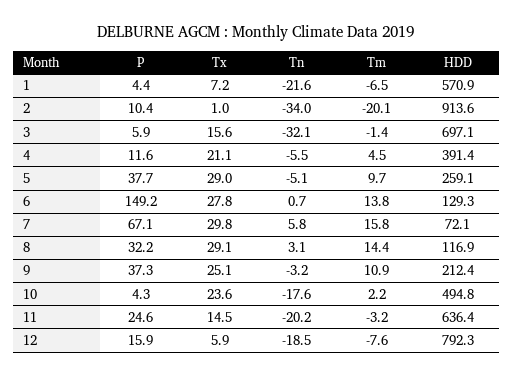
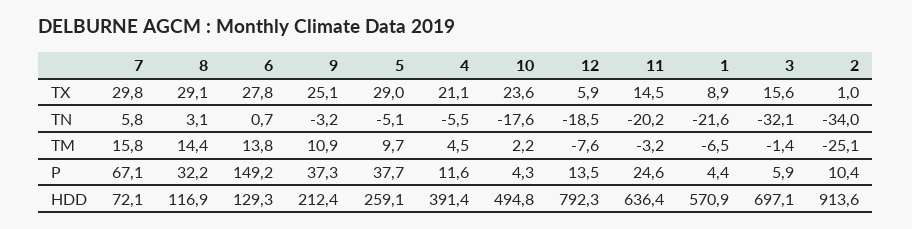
  {
    "P": {
      "1": 4.4,
      "2": 10.4,
      "3": 5.9,
      "4": 11.6,
      "5": 37.7,
      "6": 149.2,
      "7": 67.1,
      "8": 32.2,
      "9": 37.3,
      "10": 4.3,
      "11": 24.6,
-     "12": 15.9
+     "12": 13.5
    },
    "Tx": {
-     "1": 7.2,
+     "1": 8.9,
      "2": 1,
      "3": 15.6,
      "4": 21.1,
      "5": 29,
      "6": 27.8,
      "7": 29.8,
      "8": 29.1,
      "9": 25.1,
      "10": 23.6,
      "11": 14.5,
      "12": 5.9
    },
    "Tn": {
      "1": -21.6,
      "2": -34,
      "3": -32.1,
      "4": -5.5,
      "5": -5.1,
      "6": 0.7,
      "7": 5.8,
      "8": 3.1,
      "9": -3.2,
      "10": -17.6,
      "11": -20.2,
      "12": -18.5
    },
    "Tm": {
      "1": -6.5,
-     "2": -20.1,
+     "2": -25.1,
      "3": -1.4,
      "4": 4.5,
      "5": 9.7,
      "6": 13.8,
      "7": 15.8,
      "8": 14.4,
      "9": 10.9,
      "10": 2.2,
      "11": -3.2,
      "12": -7.6
    },
    "HDD": {
      "1": 570.9,
      "2": 913.6,
      "3": 697.1,
      "4": 391.4,
      "5": 259.1,
      "6": 129.3,
      "7": 72.1,
      "8": 116.9,
      "9": 212.4,
      "10": 494.8,
      "11": 636.4,
      "12": 792.3
    }
  }

